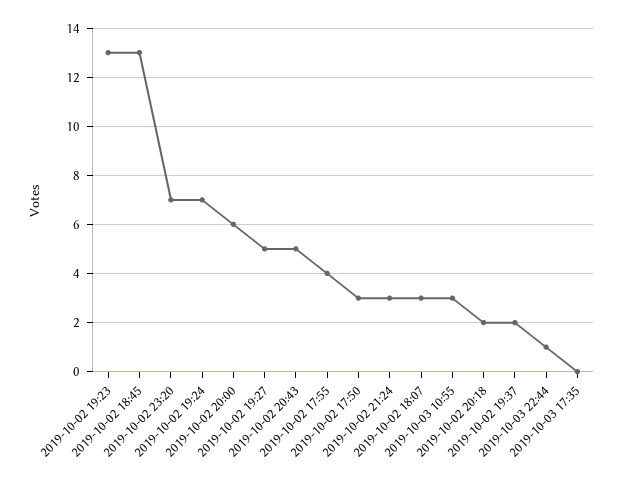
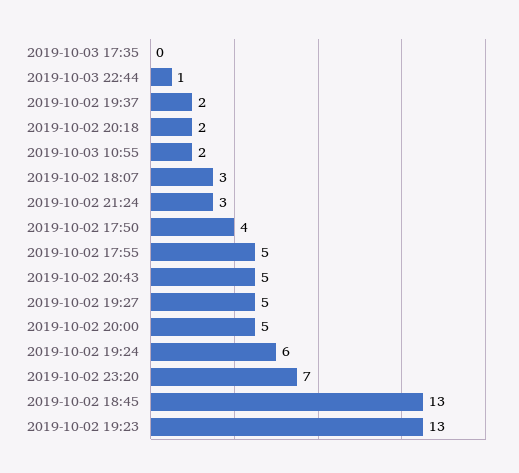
  {
    "2019-10-02 19:23": 13,
    "2019-10-02 18:45": 13,
    "2019-10-02 23:20": 7,
-   "2019-10-02 19:24": 7,
+   "2019-10-02 19:24": 6,
-   "2019-10-02 20:00": 6,
+   "2019-10-02 20:00": 5,
    "2019-10-02 19:27": 5,
    "2019-10-02 20:43": 5,
-   "2019-10-02 17:55": 4,
+   "2019-10-02 17:55": 5,
-   "2019-10-02 17:50": 3,
+   "2019-10-02 17:50": 4,
    "2019-10-02 21:24": 3,
    "2019-10-02 18:07": 3,
-   "2019-10-03 10:55": 3,
+   "2019-10-03 10:55": 2,
    "2019-10-02 20:18": 2,
    "2019-10-02 19:37": 2,
    "2019-10-03 22:44": 1,
    "2019-10-03 17:35": 0
  }

